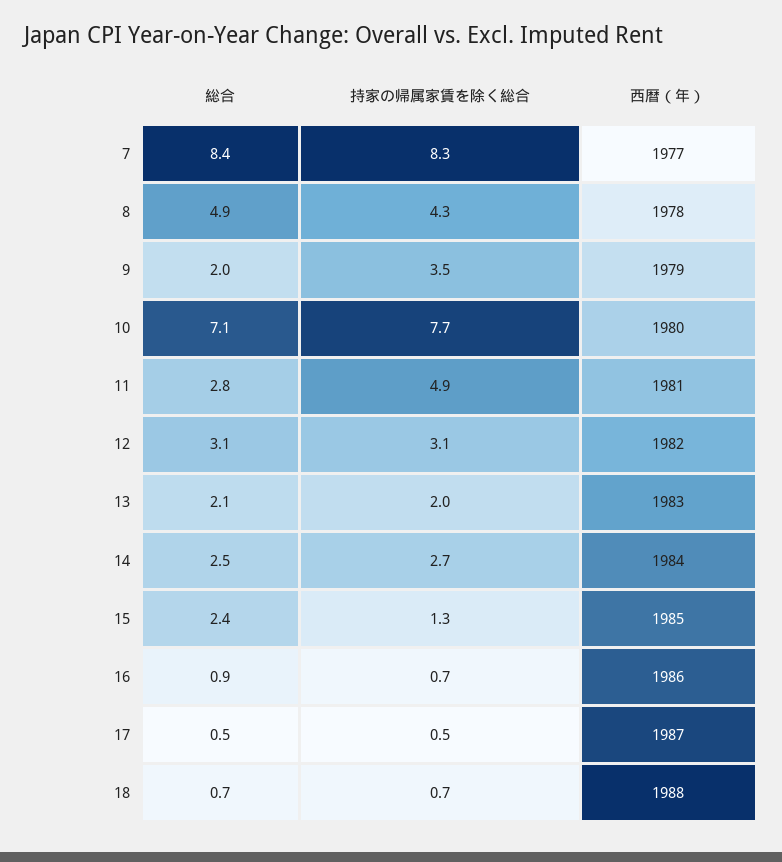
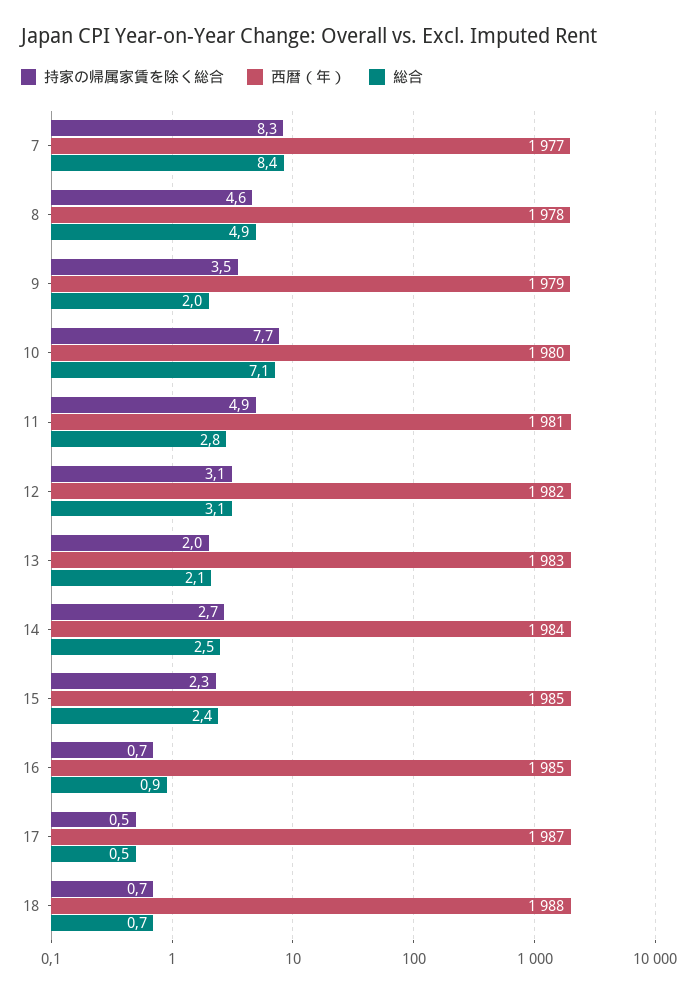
  {
    "総合": {
      "7": 8.4,
      "8": 4.9,
      "9": 2,
      "10": 7.1,
      "11": 2.8,
      "12": 3.1,
      "13": 2.1,
      "14": 2.5,
      "15": 2.4,
      "16": 0.9,
      "17": 0.5,
      "18": 0.7
    },
    "持家の帰属家賃を除く総合": {
      "7": 8.3,
-     "8": 4.3,
+     "8": 4.6,
      "9": 3.5,
      "10": 7.7,
      "11": 4.9,
      "12": 3.1,
      "13": 2,
      "14": 2.7,
-     "15": 1.3,
+     "15": 2.3,
      "16": 0.7,
      "17": 0.5,
      "18": 0.7
    },
    "西暦（年）": {
      "7": 1977,
      "8": 1978,
      "9": 1979,
      "10": 1980,
      "11": 1981,
      "12": 1982,
      "13": 1983,
      "14": 1984,
      "15": 1985,
-     "16": 1986,
+     "16": 1985,
      "17": 1987,
      "18": 1988
    }
  }

